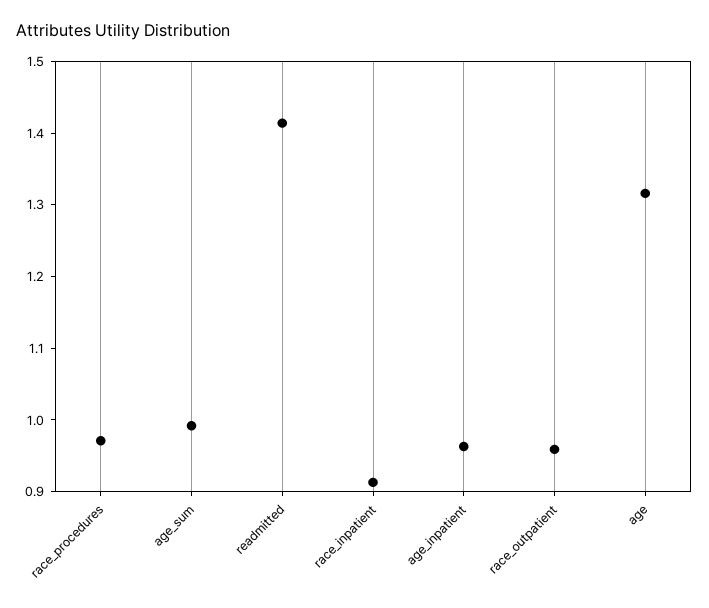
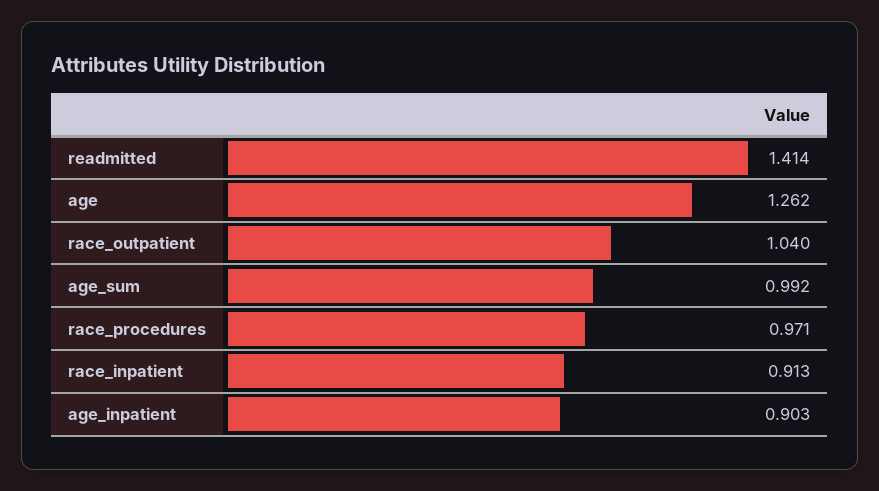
  {
    "race_procedures": 0.971,
    "age_sum": 0.992,
    "readmitted": 1.414,
    "race_inpatient": 0.913,
-   "age_inpatient": 0.96,
+   "age_inpatient": 0.903,
-   "race_outpatient": 0.96,
+   "race_outpatient": 1.04,
-   "age": 1.32
+   "age": 1.262
  }

